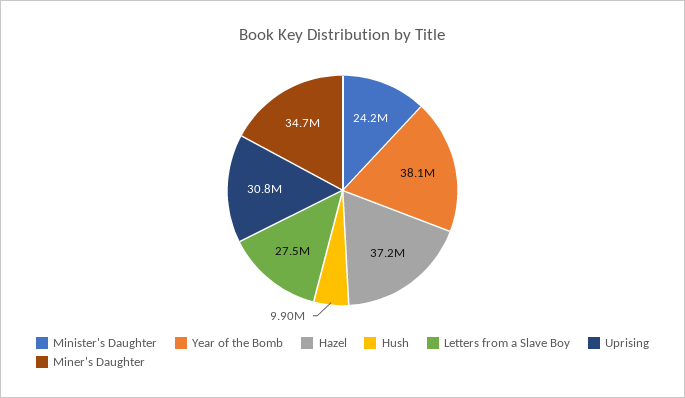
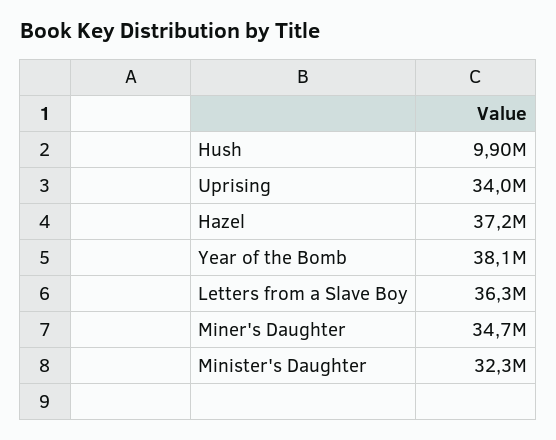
  {
-   "Minister's Daughter": 24200000,
+   "Minister's Daughter": 32300000,
    "Year of the Bomb": 38100000,
    "Hazel": 37200000,
    "Hush": 9900000,
-   "Letters from a Slave Boy": 27500000,
+   "Letters from a Slave Boy": 36300000,
-   "Uprising": 30800000,
+   "Uprising": 34000000,
    "Miner's Daughter": 34700000
  }

